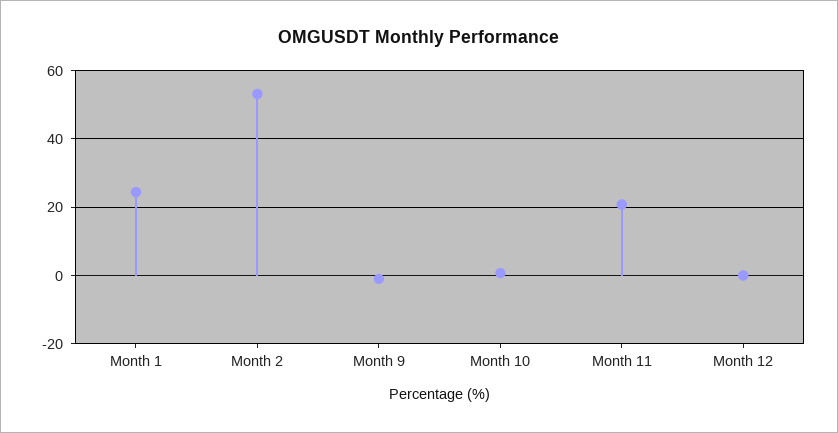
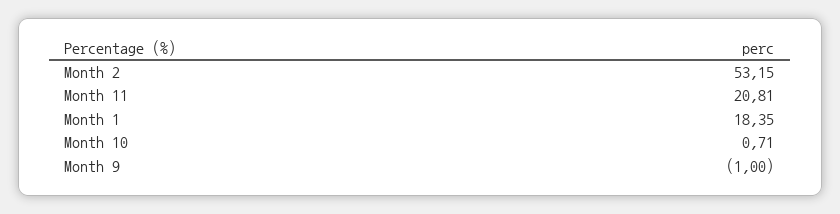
  {
-   "Month 1": 24,
+   "Month 1": 18.35,
    "Month 2": 53.15,
    "Month 9": -1,
    "Month 10": 0.71,
-   "Month 11": 20.81,
+   "Month 11": 20.81
-   "Month 12": 0
  }

